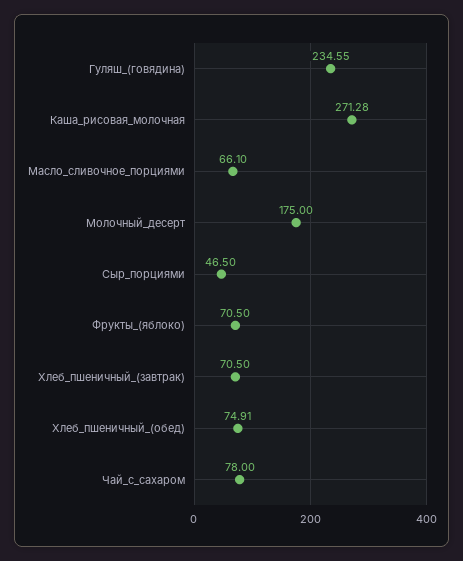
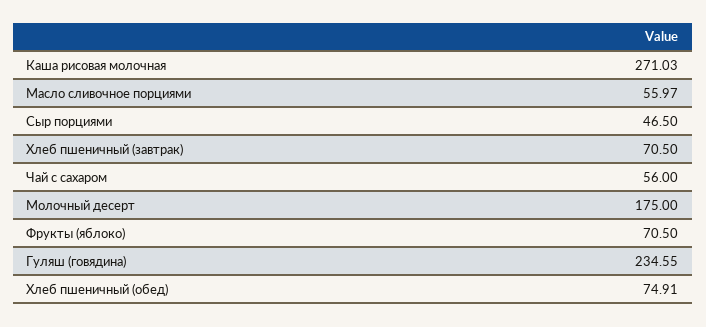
  {
    "Гуляш_(говядина)": 234.55,
-   "Каша_рисовая_молочная": 271.28,
+   "Каша_рисовая_молочная": 271.03,
-   "Масло_сливочное_порциями": 66.1,
+   "Масло_сливочное_порциями": 55.97,
    "Молочный_десерт": 175,
    "Сыр_порциями": 46.5,
    "Фрукты_(яблоко)": 70.5,
    "Хлеб_пшеничный_(завтрак)": 70.5,
    "Хлеб_пшеничный_(обед)": 74.91,
-   "Чай_с_сахаром": 78
+   "Чай_с_сахаром": 56
  }

